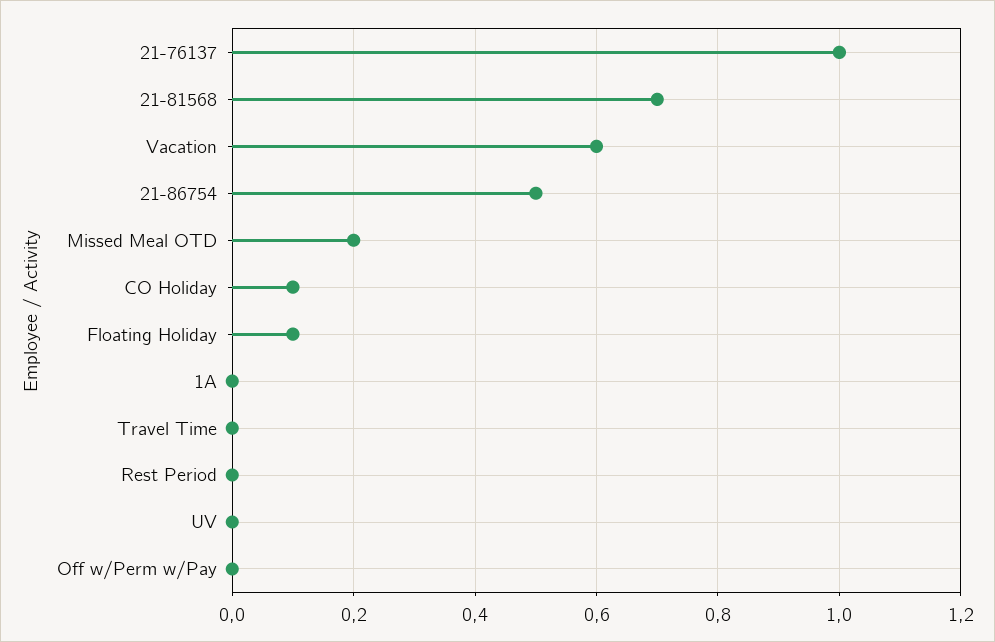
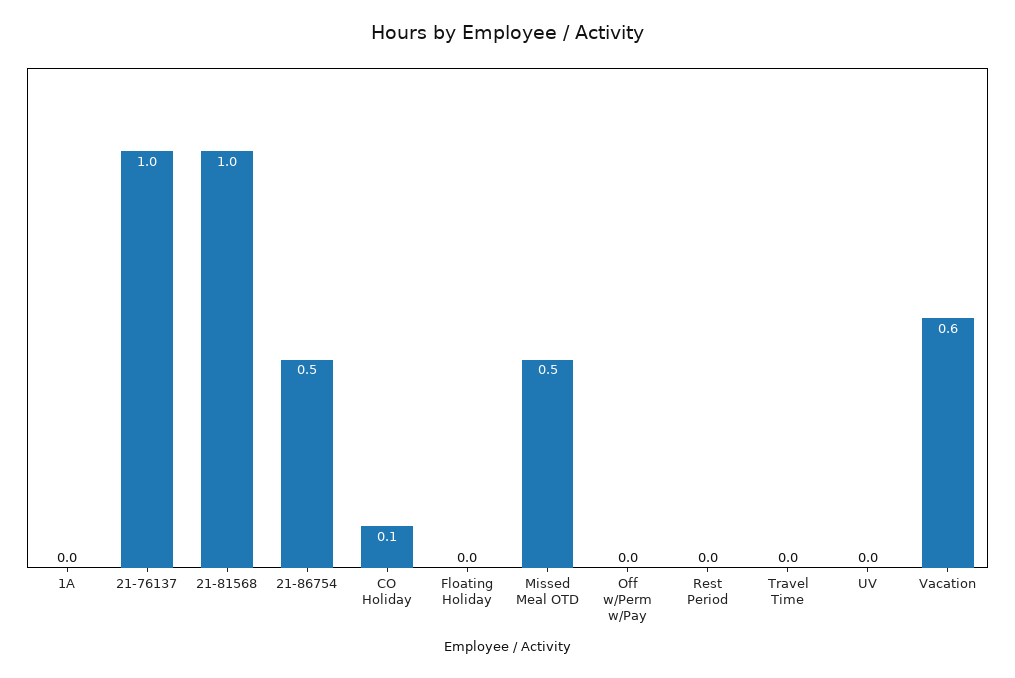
  {
    "21-76137": 1,
-   "21-81568": 0.7,
+   "21-81568": 1,
    "Vacation": 0.6,
    "21-86754": 0.5,
-   "Missed Meal OTD": 0.2,
+   "Missed Meal OTD": 0.5,
    "CO Holiday": 0.1,
-   "Floating Holiday": 0.1,
+   "Floating Holiday": 0,
    "1A": 0,
    "Travel Time": 0,
    "Rest Period": 0,
    "UV": 0,
    "Off w/Perm w/Pay": 0
  }

